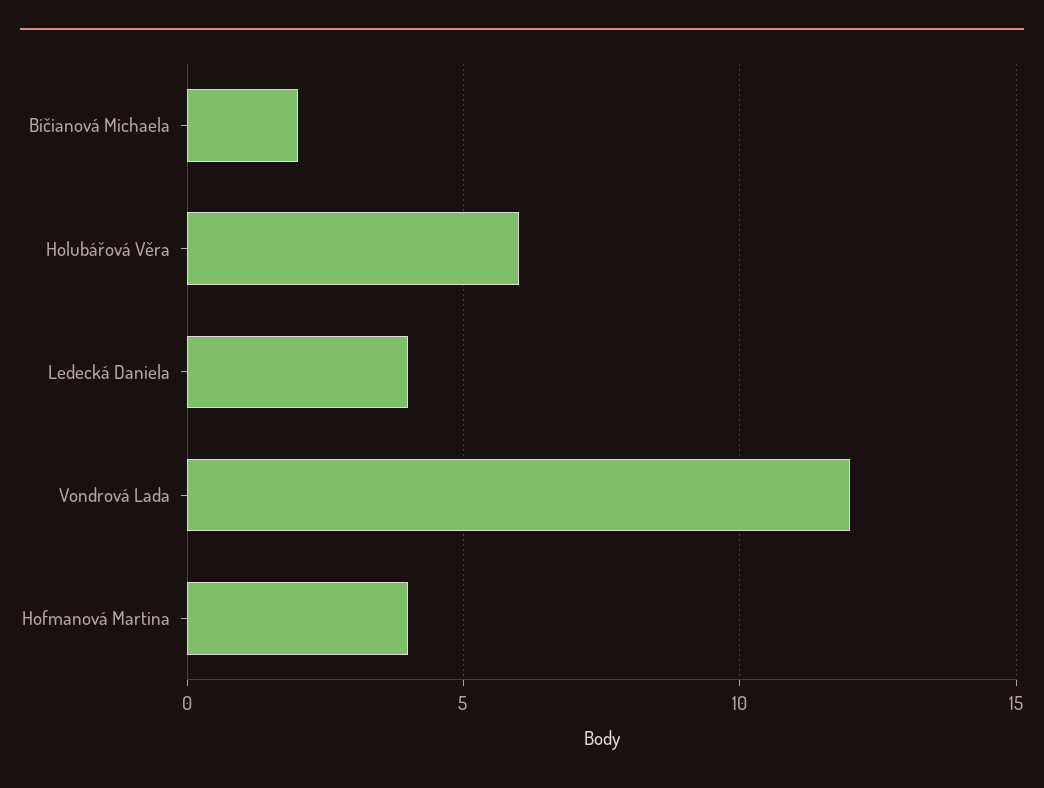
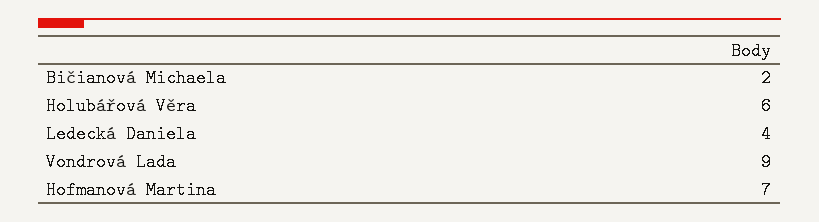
  {
    "Bičianová Michaela": 2,
    "Holubářová Věra": 6,
    "Ledecká Daniela": 4,
-   "Vondrová Lada": 12,
+   "Vondrová Lada": 9,
-   "Hofmanová Martina": 4
+   "Hofmanová Martina": 7
  }

